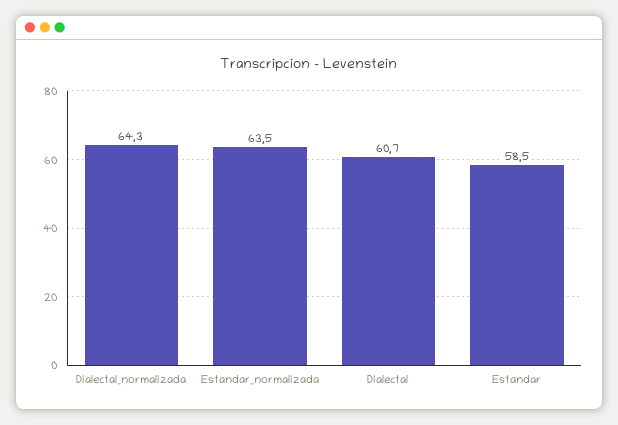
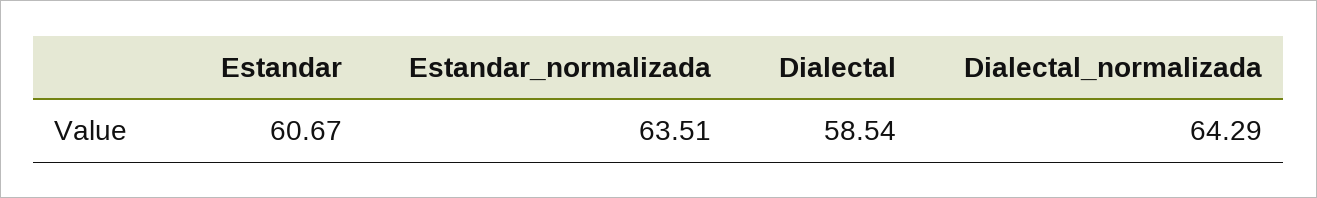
  {
    "Dialectal_normalizada": 64.29,
    "Estandar_normalizada": 63.51,
-   "Dialectal": 60.7,
+   "Dialectal": 58.54,
-   "Estandar": 58.5
+   "Estandar": 60.67
  }

